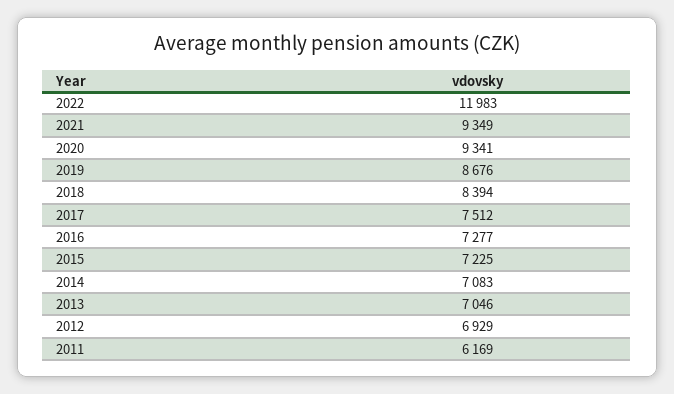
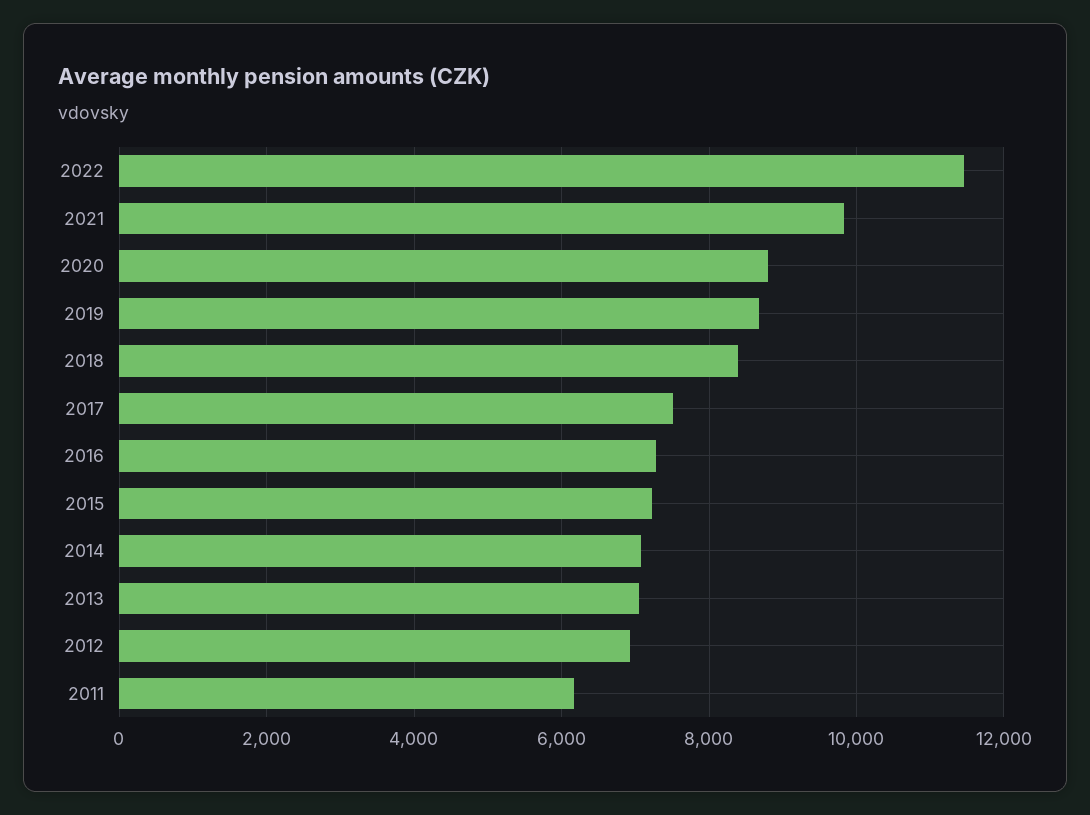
  {
-   "2022": 11983,
+   "2022": 11400,
-   "2021": 9349,
+   "2021": 9800,
-   "2020": 9341,
+   "2020": 8800,
    "2019": 8676,
    "2018": 8394,
    "2017": 7512,
    "2016": 7277,
    "2015": 7225,
    "2014": 7083,
    "2013": 7046,
    "2012": 6929,
    "2011": 6169
  }

